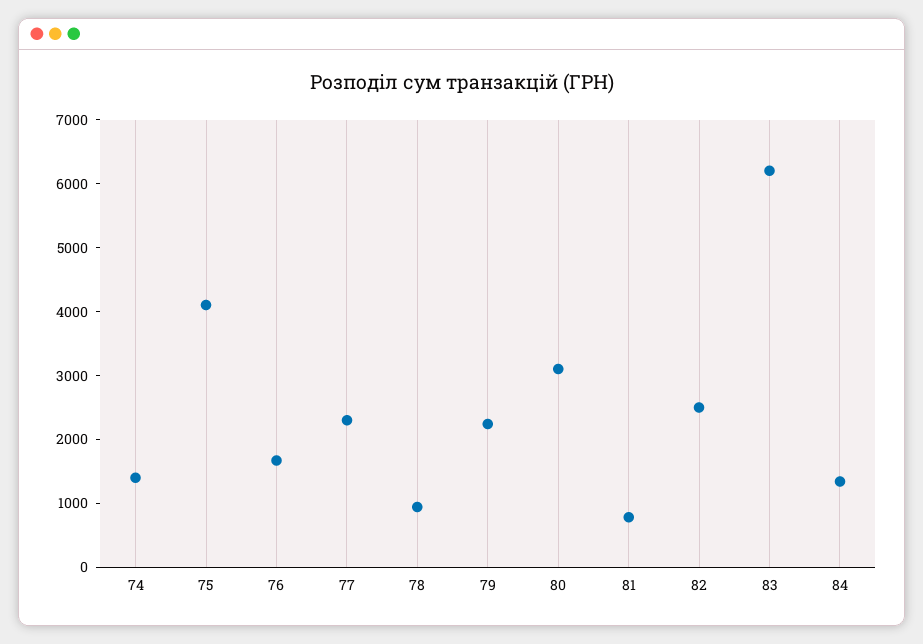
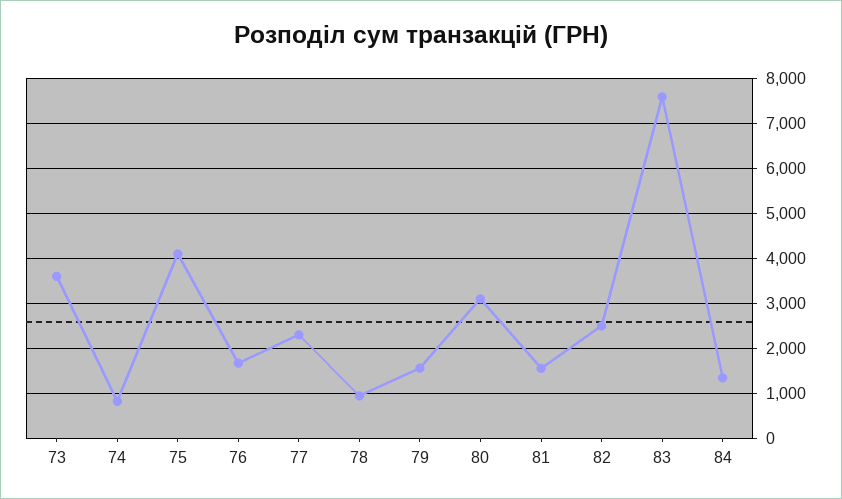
  {
-   "74": 1400,
+   "74": 800,
    "75": 4200,
    "76": 1600,
    "77": 2400,
    "78": 1000,
-   "79": 2200,
+   "79": 1600,
    "80": 3200,
-   "81": 800,
+   "81": 1600,
    "82": 2600,
-   "83": 6200,
+   "83": 7600,
-   "84": 1400
+   "84": 1400,
+   "73": 3600
  }

